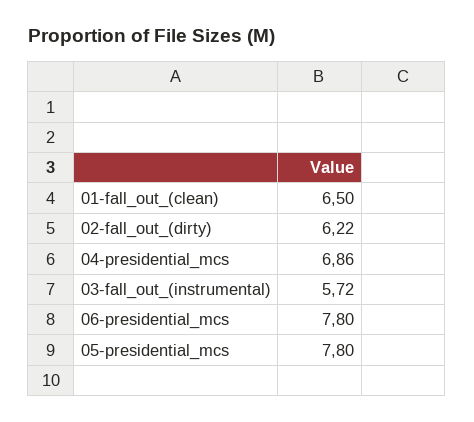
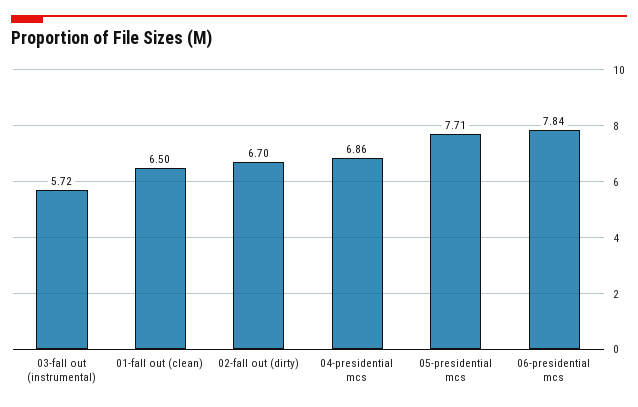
  {
    "01-fall_out_(clean)": 6.5,
-   "02-fall_out_(dirty)": 6.22,
+   "02-fall_out_(dirty)": 6.7,
    "04-presidential_mcs": 6.86,
    "03-fall_out_(instrumental)": 5.72,
-   "06-presidential_mcs": 7.8,
+   "06-presidential_mcs": 7.84,
-   "05-presidential_mcs": 7.8
+   "05-presidential_mcs": 7.71
  }

